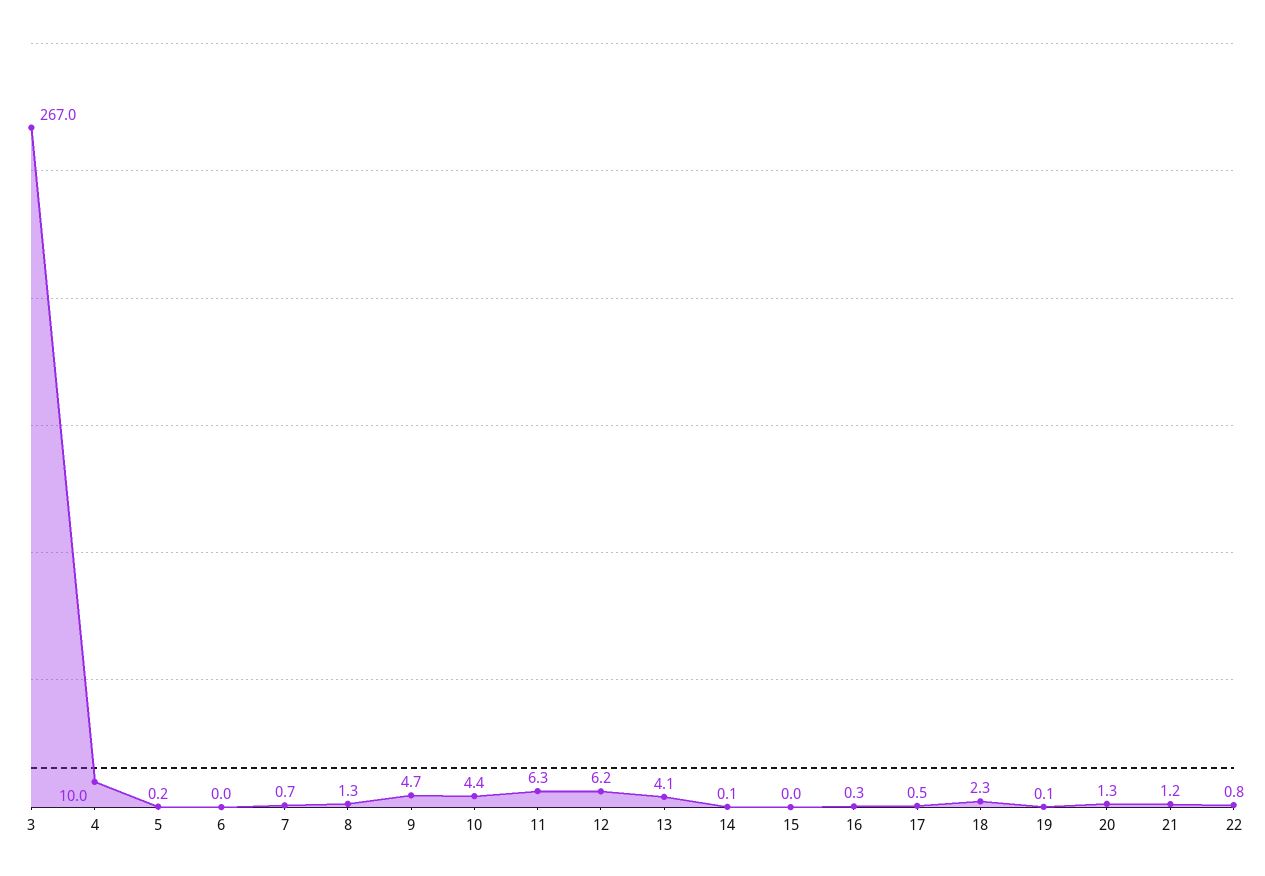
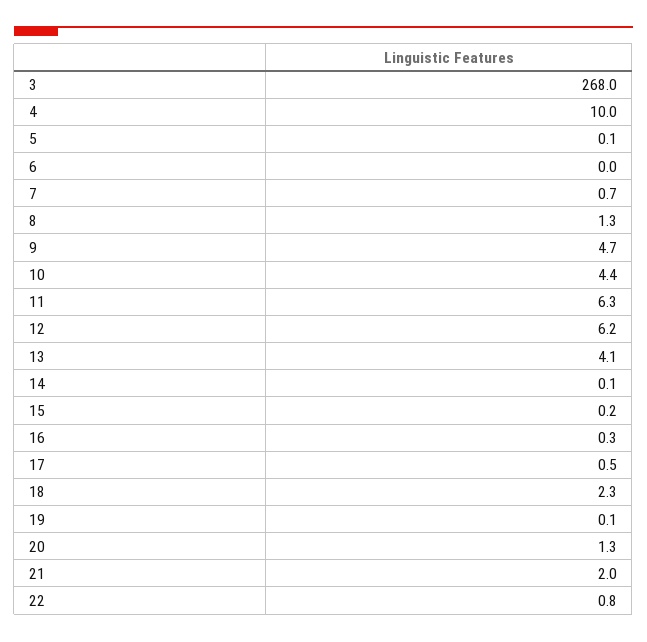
  {
-   "3": 267,
+   "3": 268,
    "4": 10,
-   "5": 0.2,
+   "5": 0.1,
    "6": 0,
    "7": 0.7,
    "8": 1.3,
    "9": 4.7,
    "10": 4.4,
    "11": 6.3,
    "12": 6.2,
    "13": 4.1,
    "14": 0.1,
-   "15": 0,
+   "15": 0.2,
    "16": 0.3,
    "17": 0.5,
    "18": 2.3,
    "19": 0.1,
    "20": 1.3,
-   "21": 1.2,
+   "21": 2,
    "22": 0.8
  }

